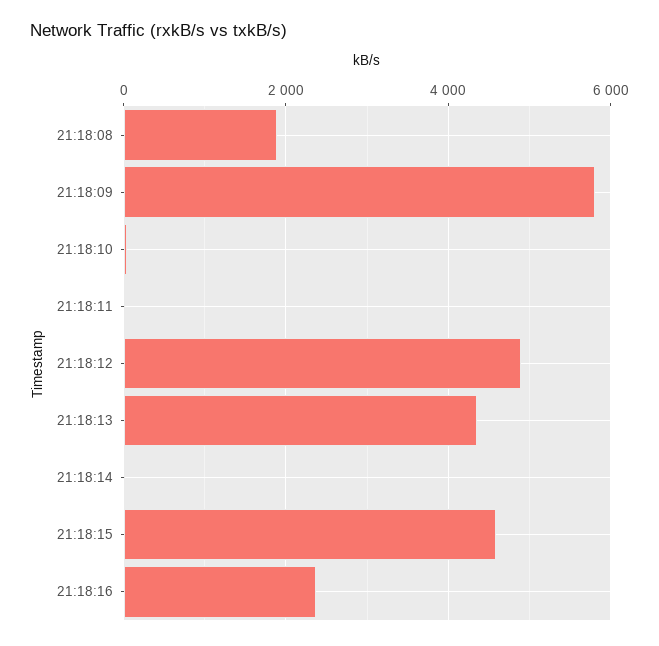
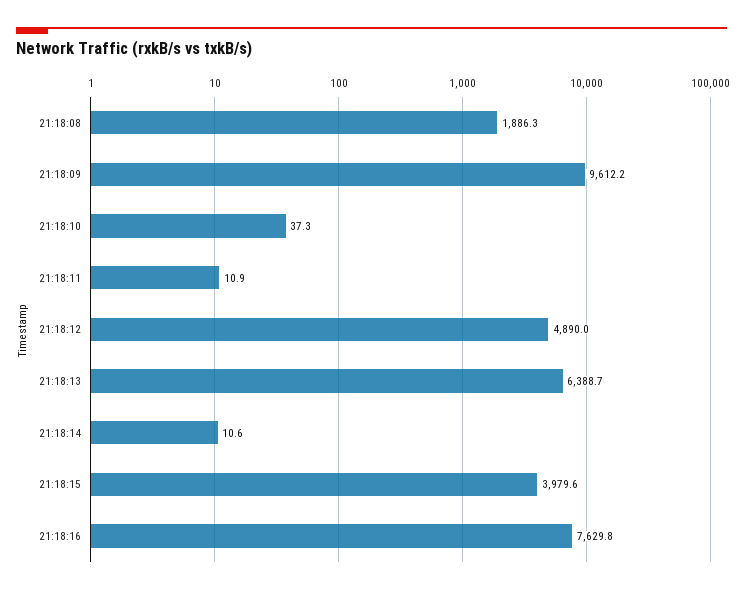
  {
    "21:18:08": 1886.3,
-   "21:18:09": 5800,
+   "21:18:09": 9612.2,
    "21:18:10": 37.3,
    "21:18:11": 10.9,
    "21:18:12": 4890,
-   "21:18:13": 4400,
+   "21:18:13": 6388.7,
    "21:18:14": 10.6,
-   "21:18:15": 4600,
+   "21:18:15": 3979.6,
-   "21:18:16": 2400
+   "21:18:16": 7629.8
  }

